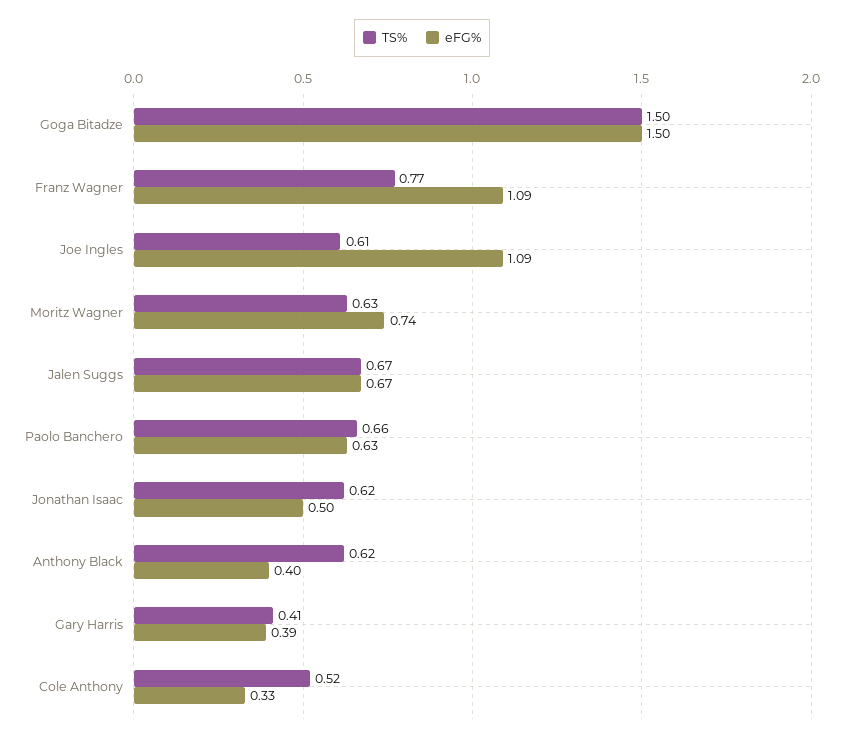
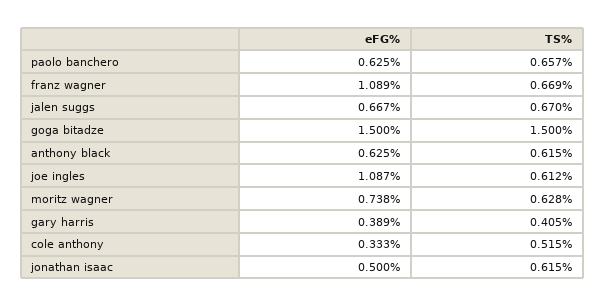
  {
    "TS%": {
      "Goga Bitadze": 1.5,
-     "Franz Wagner": 0.77,
+     "Franz Wagner": 0.669,
      "Joe Ingles": 0.612,
      "Moritz Wagner": 0.628,
      "Jalen Suggs": 0.67,
      "Paolo Banchero": 0.657,
      "Jonathan Isaac": 0.615,
      "Anthony Black": 0.615,
      "Gary Harris": 0.405,
      "Cole Anthony": 0.515
    },
    "eFG%": {
      "Goga Bitadze": 1.5,
      "Franz Wagner": 1.089,
      "Joe Ingles": 1.087,
      "Moritz Wagner": 0.738,
      "Jalen Suggs": 0.667,
      "Paolo Banchero": 0.625,
      "Jonathan Isaac": 0.5,
-     "Anthony Black": 0.4,
+     "Anthony Black": 0.625,
      "Gary Harris": 0.389,
      "Cole Anthony": 0.333
    }
  }

